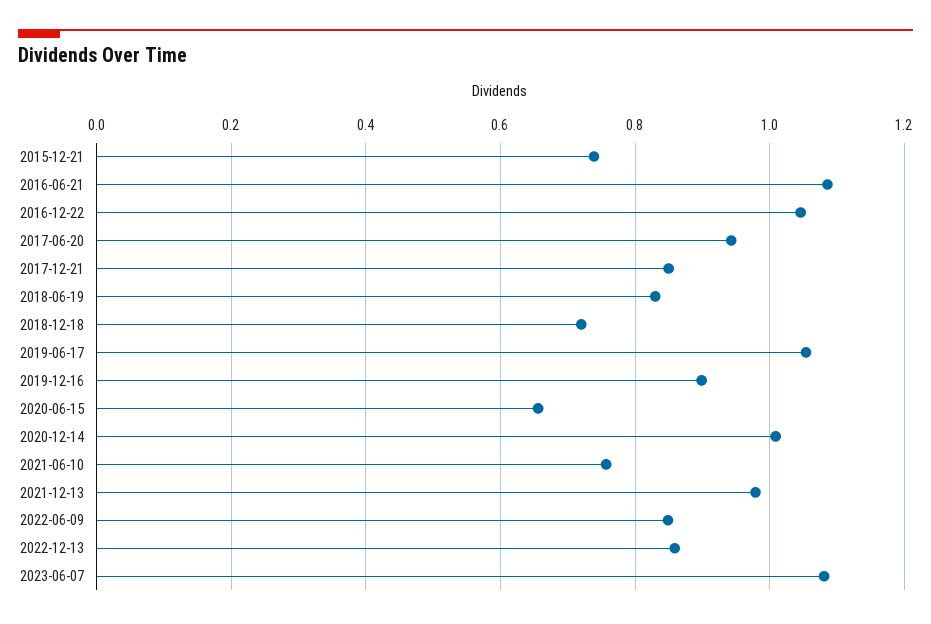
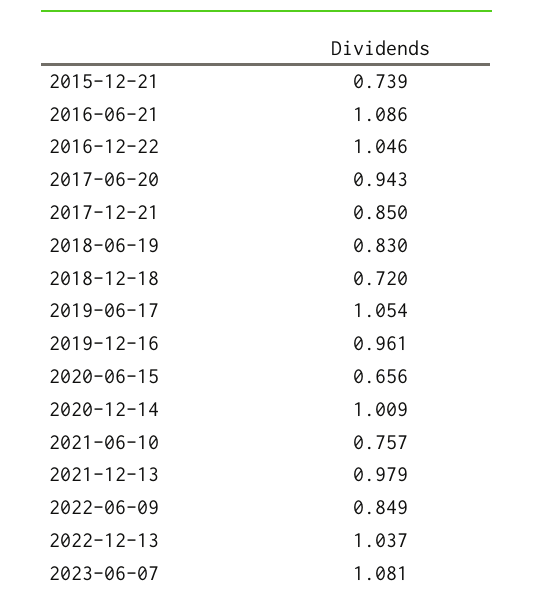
  {
    "2015-12-21": 0.739,
    "2016-06-21": 1.086,
    "2016-12-22": 1.046,
    "2017-06-20": 0.943,
    "2017-12-21": 0.85,
    "2018-06-19": 0.83,
    "2018-12-18": 0.72,
    "2019-06-17": 1.054,
-   "2019-12-16": 0.9,
+   "2019-12-16": 0.961,
    "2020-06-15": 0.656,
    "2020-12-14": 1.009,
    "2021-06-10": 0.757,
    "2021-12-13": 0.979,
    "2022-06-09": 0.849,
-   "2022-12-13": 0.86,
+   "2022-12-13": 1.037,
    "2023-06-07": 1.081
  }

